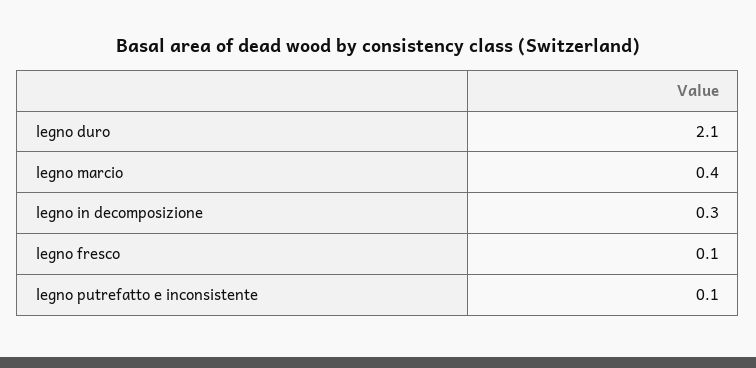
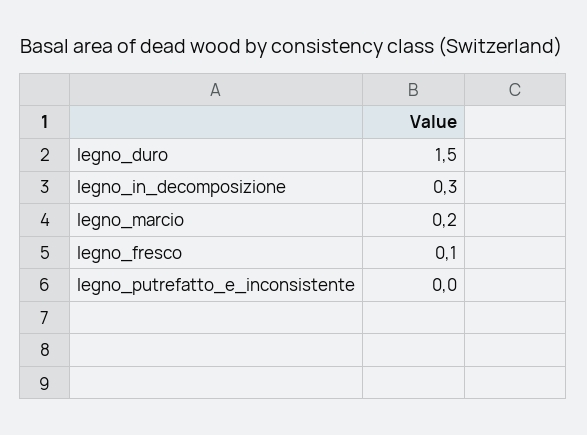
  {
-   "legno duro": 2.1,
+   "legno duro": 1.5,
-   "legno marcio": 0.4,
+   "legno marcio": 0.2,
    "legno in decomposizione": 0.3,
    "legno fresco": 0.1,
-   "legno putrefatto e inconsistente": 0.1
+   "legno putrefatto e inconsistente": 0
  }

